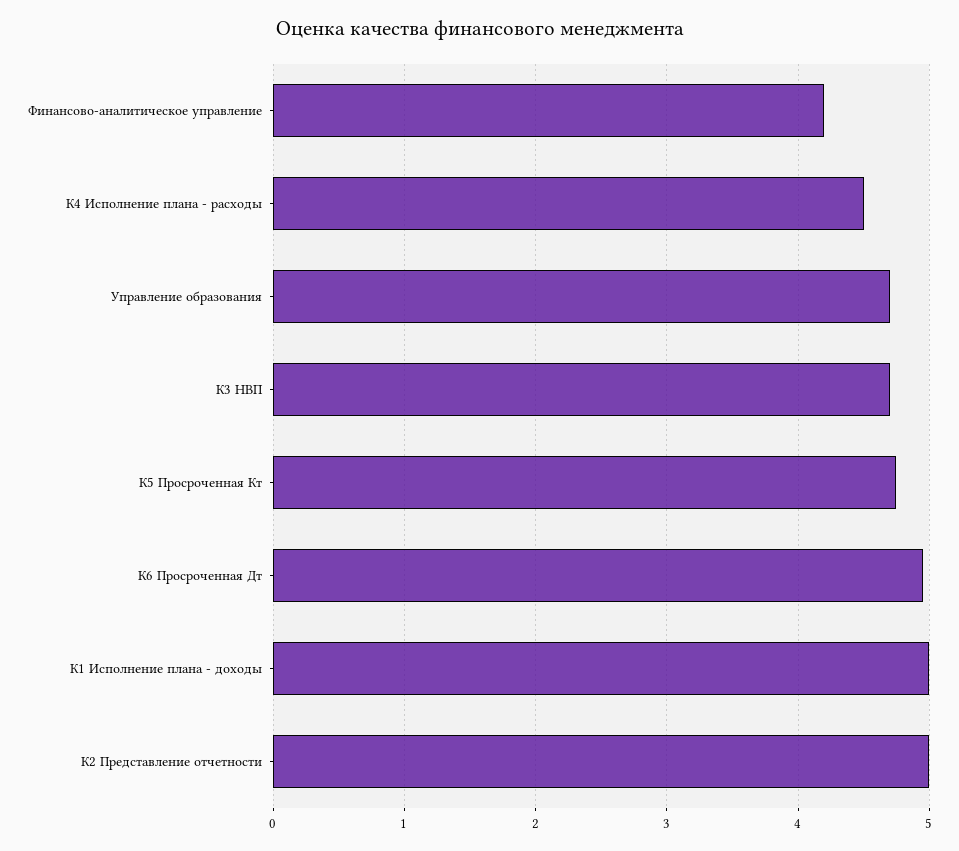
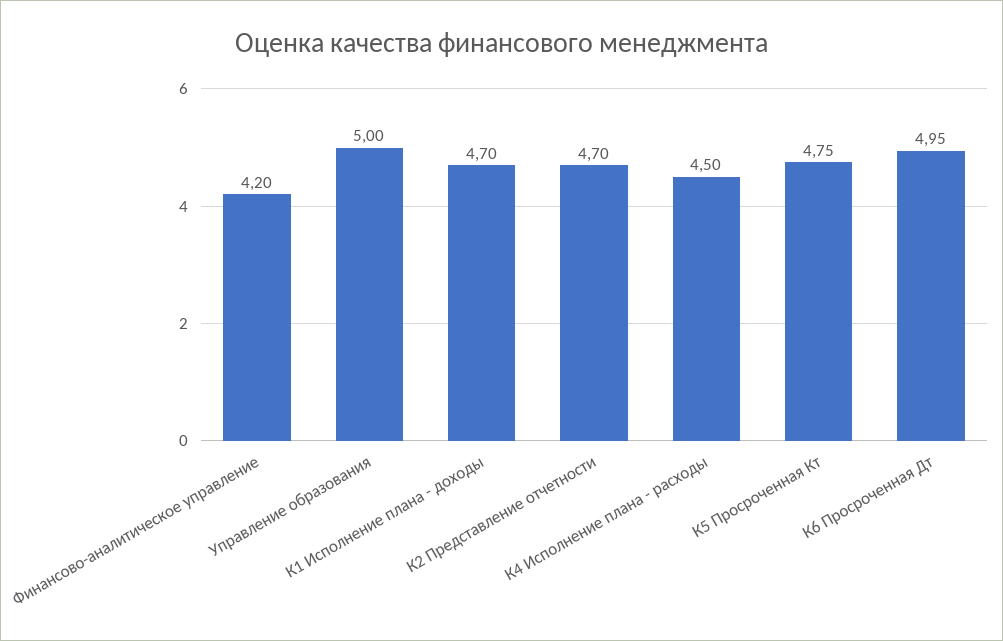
  {
    "Финансово-аналитическое управление": 4.2,
    "К4 Исполнение плана - расходы": 4.5,
-   "Управление образования": 4.7,
+   "Управление образования": 5,
-   "К3 НВП": 4.7,
    "К5 Просроченная Кт": 4.75,
    "К6 Просроченная Дт": 4.95,
-   "К1 Исполнение плана - доходы": 5,
+   "К1 Исполнение плана - доходы": 4.7,
-   "К2 Представление отчетности": 5
+   "К2 Представление отчетности": 4.7
  }

